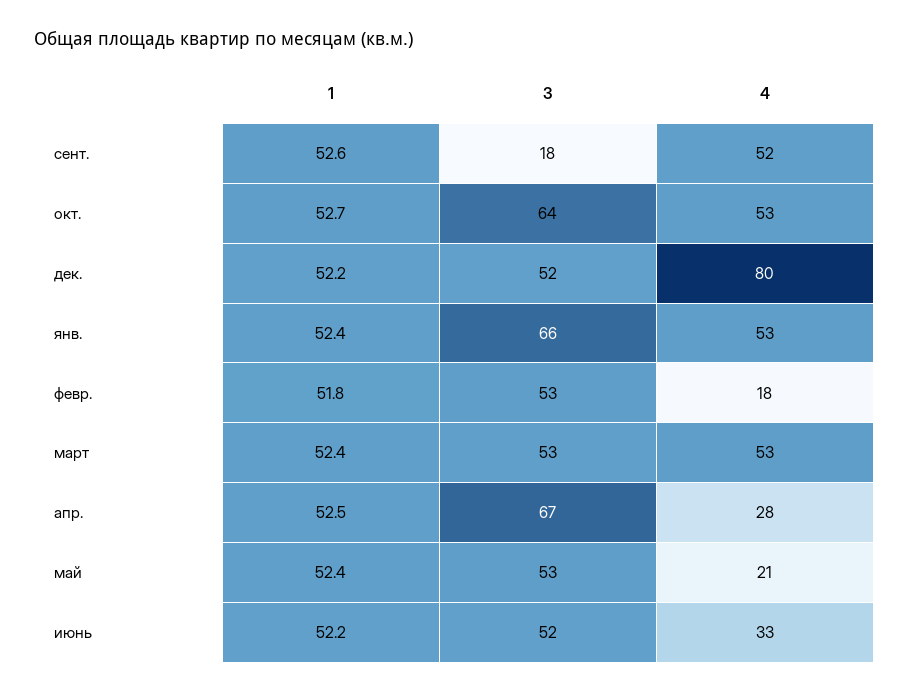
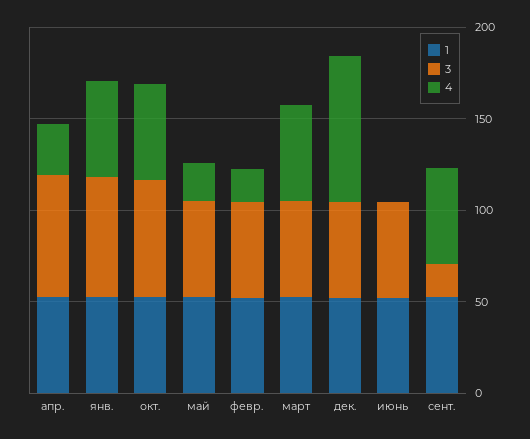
  {
    "1": {
      "сент.": 52.6,
      "окт.": 52.7,
      "дек.": 52.2,
      "янв.": 52.4,
      "февр.": 51.8,
      "март": 52.4,
      "апр.": 52.5,
      "май": 52.4,
      "июнь": 52.2
    },
    "3": {
      "сент.": 18,
      "окт.": 64,
      "дек.": 52,
      "янв.": 66,
      "февр.": 53,
      "март": 53,
      "апр.": 67,
      "май": 53,
      "июнь": 52
    },
    "4": {
      "сент.": 52,
      "окт.": 53,
      "дек.": 80,
      "янв.": 53,
      "февр.": 18,
      "март": 53,
      "апр.": 28,
      "май": 21,
-     "июнь": 33
+     "июнь": 0
    }
  }

